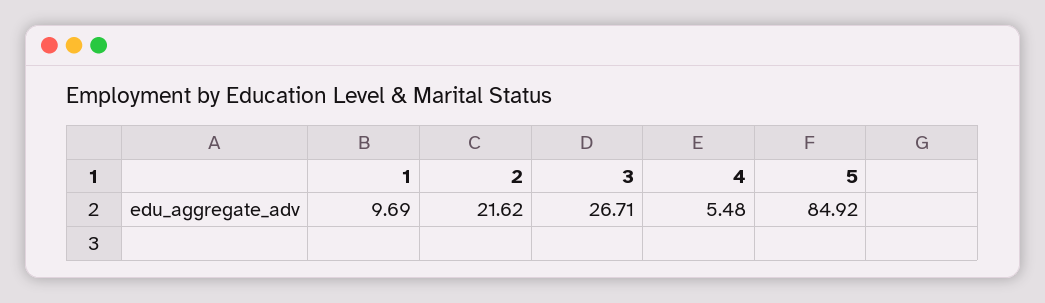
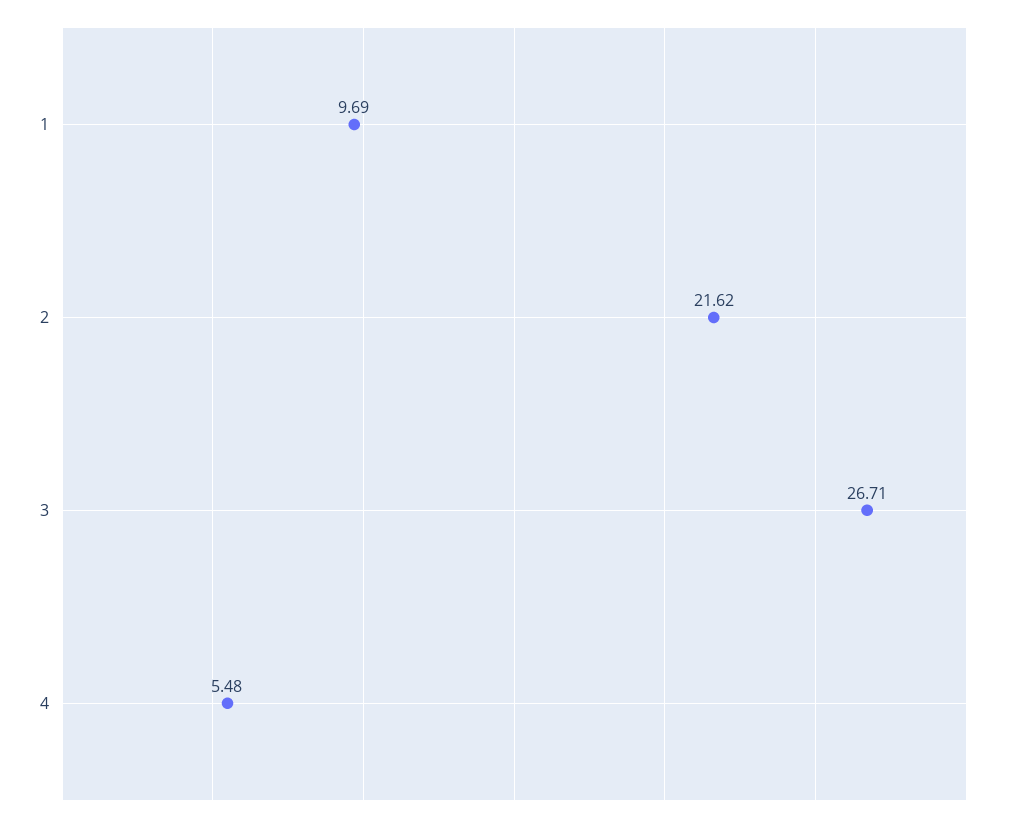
  {
    "1": 9.69,
    "2": 21.62,
    "3": 26.71,
-   "4": 5.48,
+   "4": 5.48
-   "5": 84.92
  }

